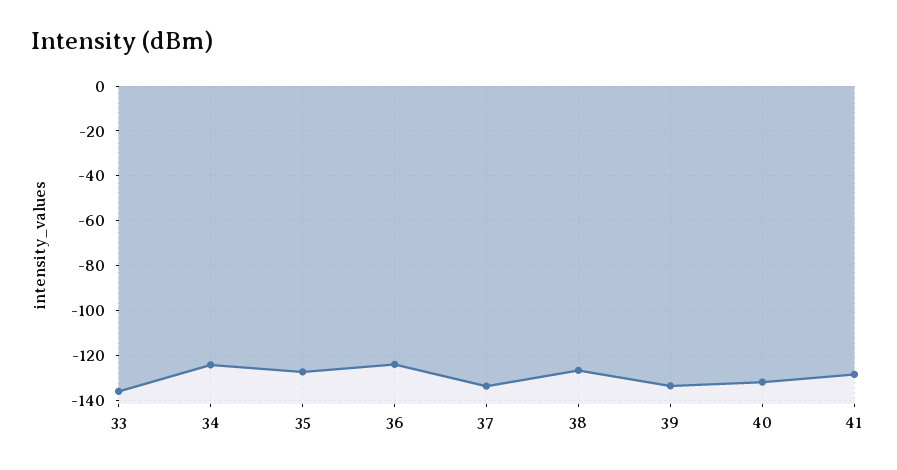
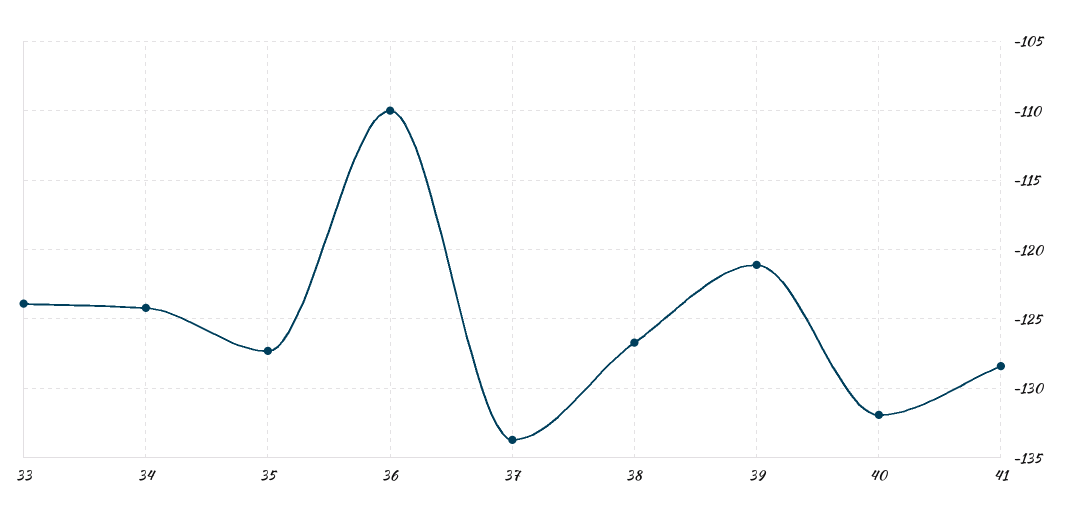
  {
-   "33": -135,
+   "33": -124,
    "34": -124,
    "35": -127.5,
-   "36": -125,
+   "36": -110,
    "37": -133.5,
    "38": -126.5,
-   "39": -135,
+   "39": -121,
    "40": -132,
    "41": -128.5
  }

